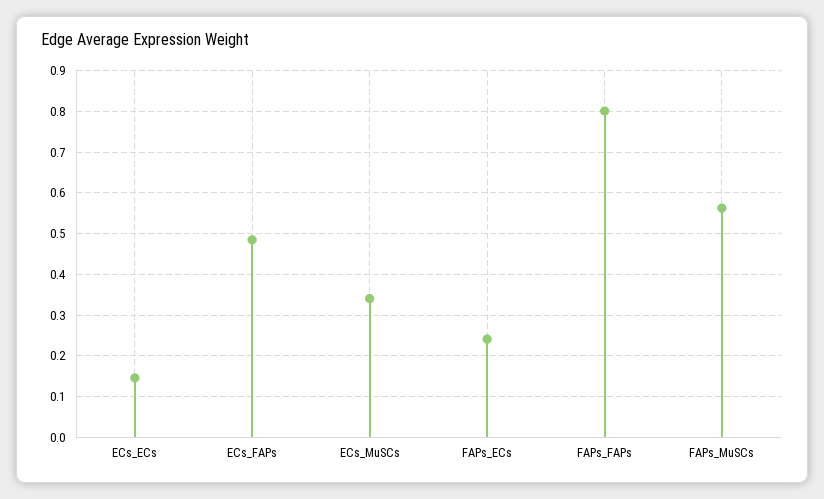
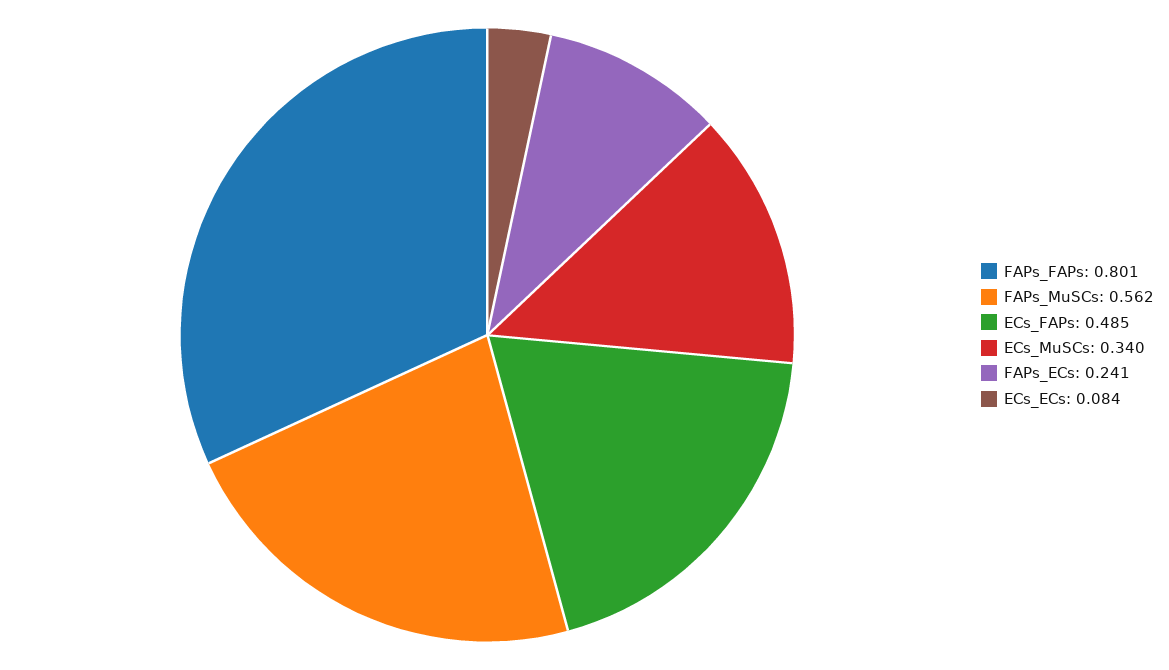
  {
-   "ECs_ECs": 0.14,
+   "ECs_ECs": 0.084,
    "ECs_FAPs": 0.485,
    "ECs_MuSCs": 0.34,
    "FAPs_ECs": 0.241,
    "FAPs_FAPs": 0.801,
    "FAPs_MuSCs": 0.562
  }

